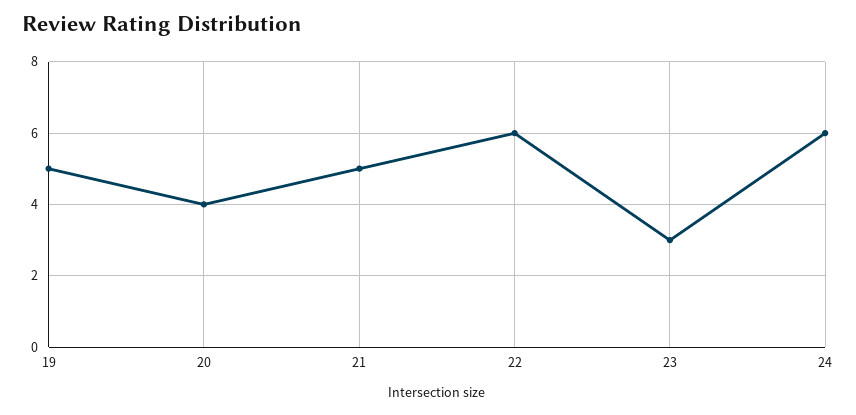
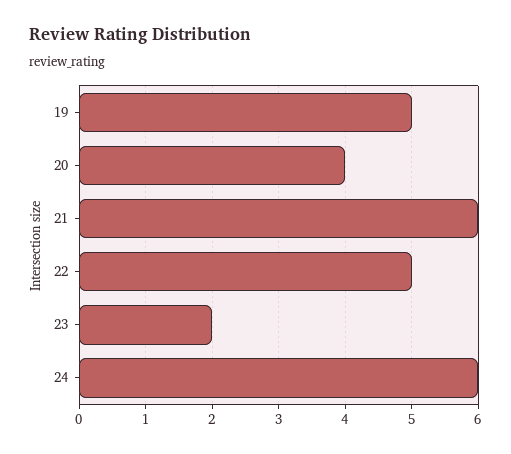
  {
    "19": 5,
    "20": 4,
-   "21": 5,
+   "21": 6,
-   "22": 6,
+   "22": 5,
-   "23": 3,
+   "23": 2,
    "24": 6
  }

